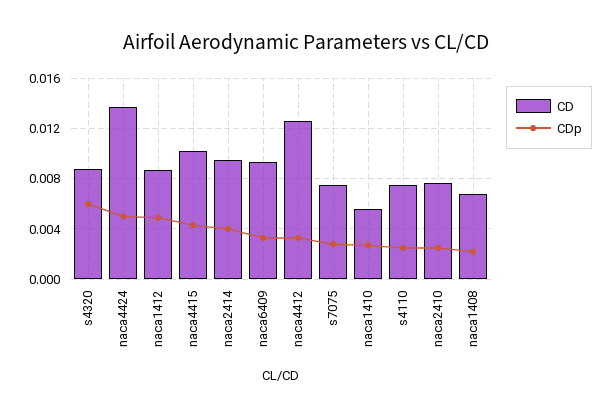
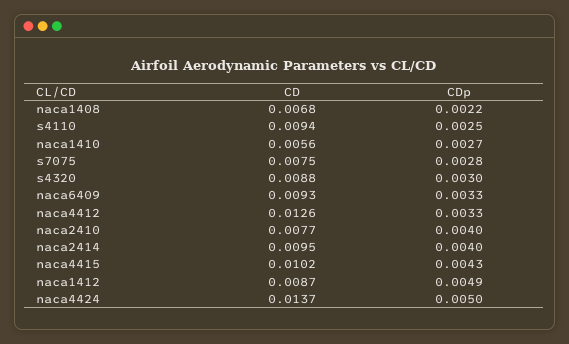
  {
    "CD": {
      "s4320": 0.0088,
      "naca4424": 0.0137,
      "naca1412": 0.0087,
      "naca4415": 0.0102,
      "naca2414": 0.0095,
      "naca6409": 0.0093,
      "naca4412": 0.0126,
      "s7075": 0.0075,
      "naca1410": 0.0056,
-     "s4110": 0.0075,
+     "s4110": 0.0094,
      "naca2410": 0.0077,
      "naca1408": 0.0068
    },
    "CDp": {
-     "s4320": 0.006,
+     "s4320": 0.003,
      "naca4424": 0.005,
      "naca1412": 0.0049,
      "naca4415": 0.0043,
      "naca2414": 0.004,
      "naca6409": 0.0033,
      "naca4412": 0.0033,
      "s7075": 0.0028,
      "naca1410": 0.0027,
      "s4110": 0.0025,
-     "naca2410": 0.0025,
+     "naca2410": 0.004,
      "naca1408": 0.0022
    }
  }

